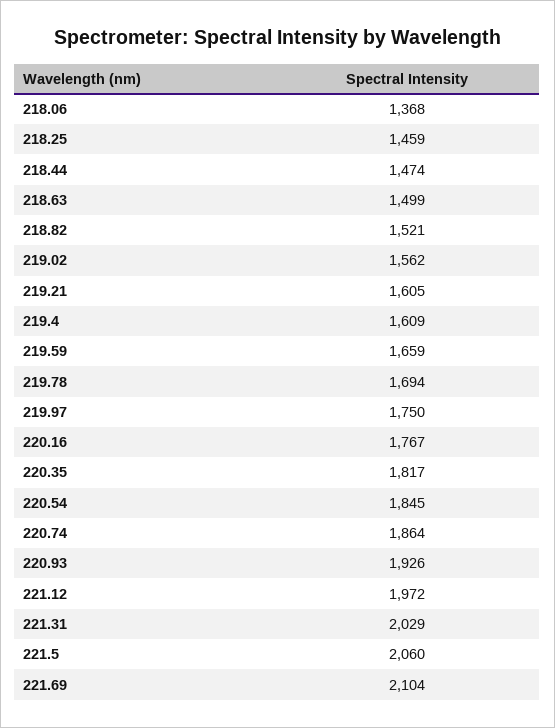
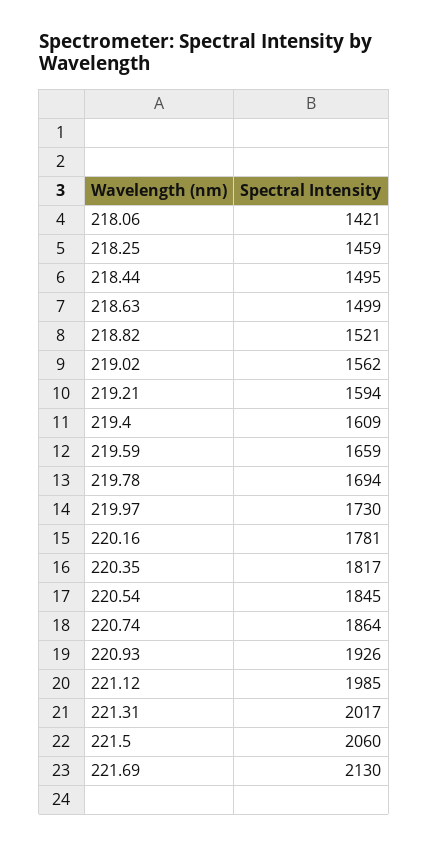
  {
-   "218.06": 1368,
+   "218.06": 1421,
    "218.25": 1459,
-   "218.44": 1474,
+   "218.44": 1495,
    "218.63": 1499,
    "218.82": 1521,
    "219.02": 1562,
-   "219.21": 1605,
+   "219.21": 1594,
    "219.4": 1609,
    "219.59": 1659,
    "219.78": 1694,
-   "219.97": 1750,
+   "219.97": 1730,
-   "220.16": 1767,
+   "220.16": 1781,
    "220.35": 1817,
    "220.54": 1845,
    "220.74": 1864,
    "220.93": 1926,
-   "221.12": 1972,
+   "221.12": 1985,
-   "221.31": 2029,
+   "221.31": 2017,
    "221.5": 2060,
-   "221.69": 2104
+   "221.69": 2130
  }

